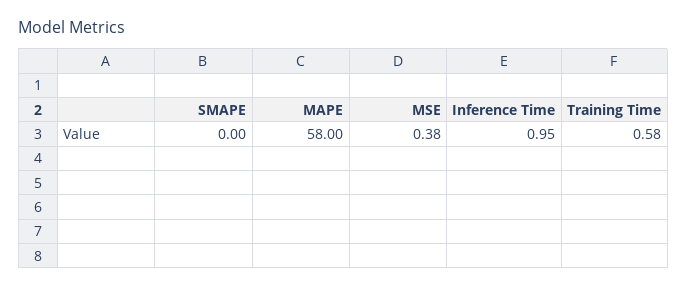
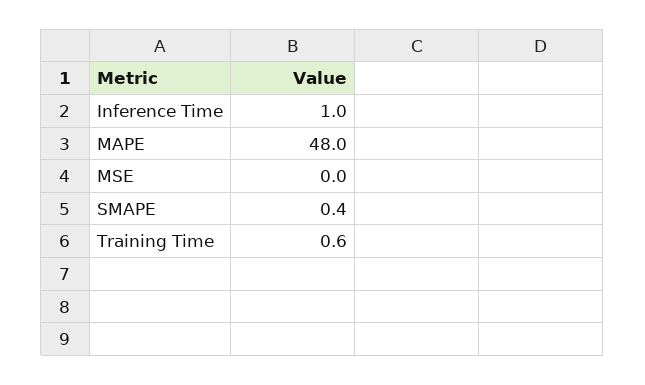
  {
-   "SMAPE": 0,
+   "SMAPE": 0.4,
-   "MAPE": 58,
+   "MAPE": 48,
-   "MSE": 0.38,
+   "MSE": 0,
    "Inference Time": 0.95,
    "Training Time": 0.58
  }

